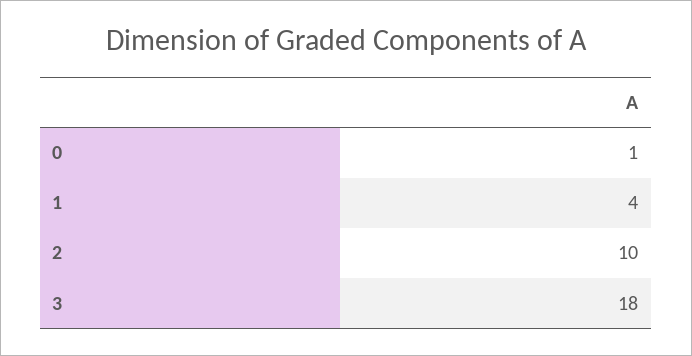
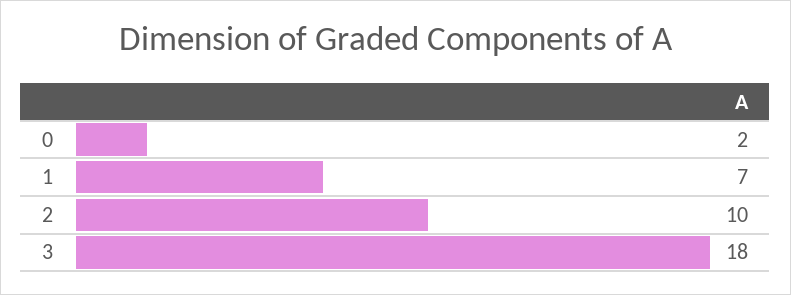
  {
-   "0": 1,
+   "0": 2,
-   "1": 4,
+   "1": 7,
    "2": 10,
    "3": 18
  }

